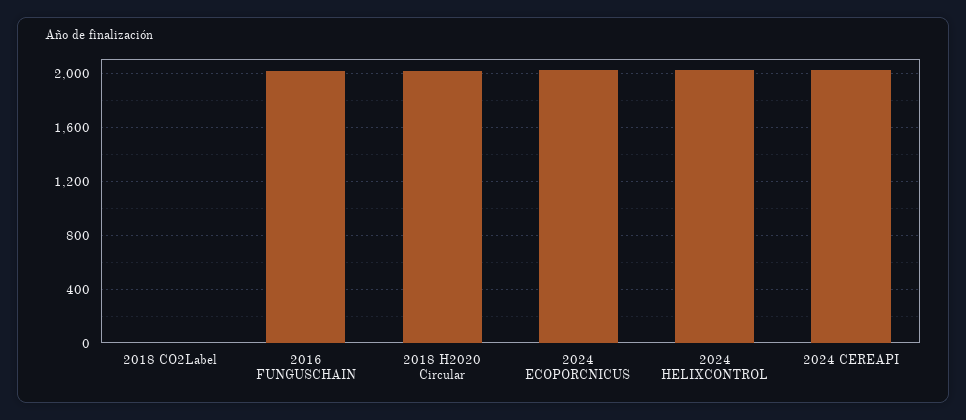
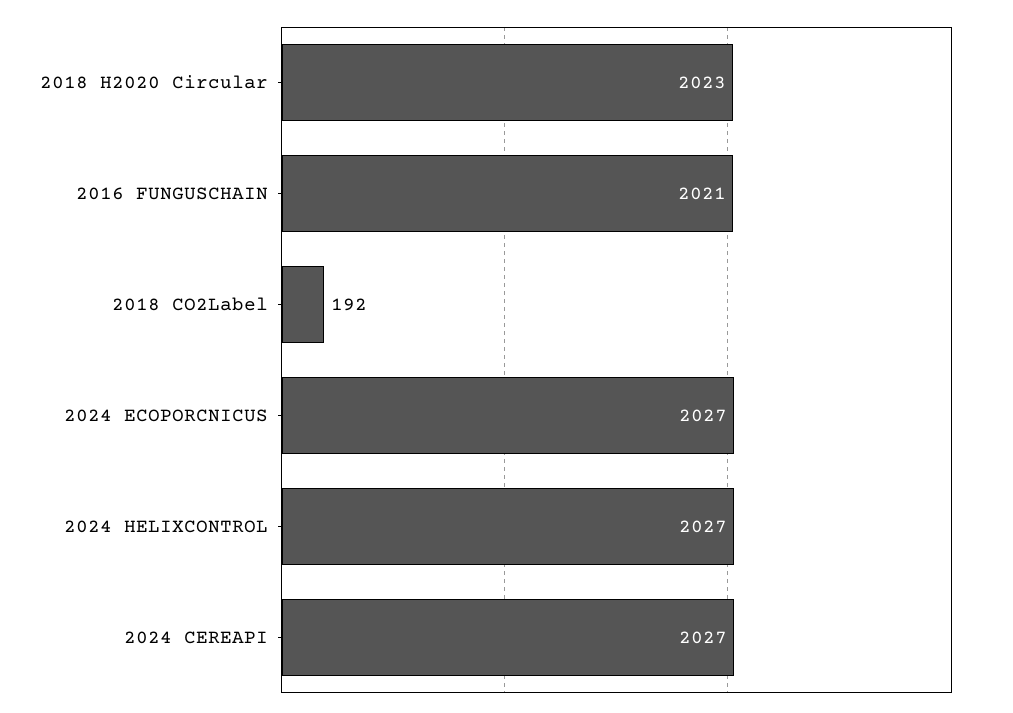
  {
-   "2018 CO2Label": 0,
+   "2018 CO2Label": 192,
    "2016 FUNGUSCHAIN": 2021,
    "2018 H2020 Circular": 2023,
    "2024 ECOPORCNICUS": 2027,
    "2024 HELIXCONTROL": 2027,
    "2024 CEREAPI": 2027
  }

